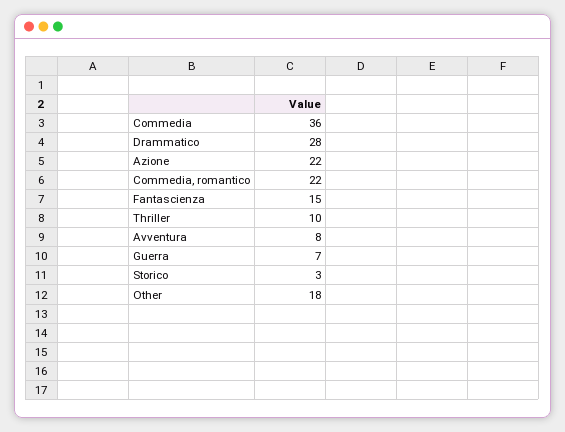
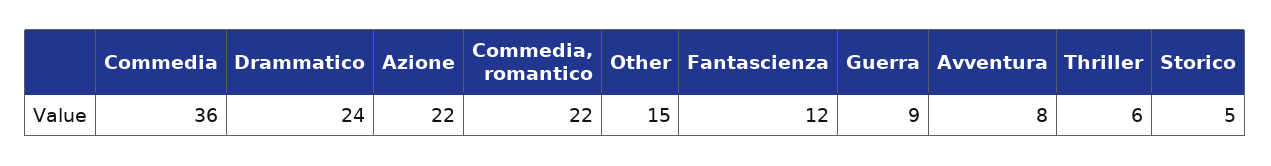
  {
    "Commedia": 36,
-   "Drammatico": 28,
+   "Drammatico": 24,
    "Azione": 22,
    "Commedia, romantico": 22,
-   "Fantascienza": 15,
+   "Fantascienza": 12,
-   "Thriller": 10,
+   "Thriller": 6,
    "Avventura": 8,
-   "Guerra": 7,
+   "Guerra": 9,
-   "Storico": 3,
+   "Storico": 5,
-   "Other": 18
+   "Other": 15
  }

